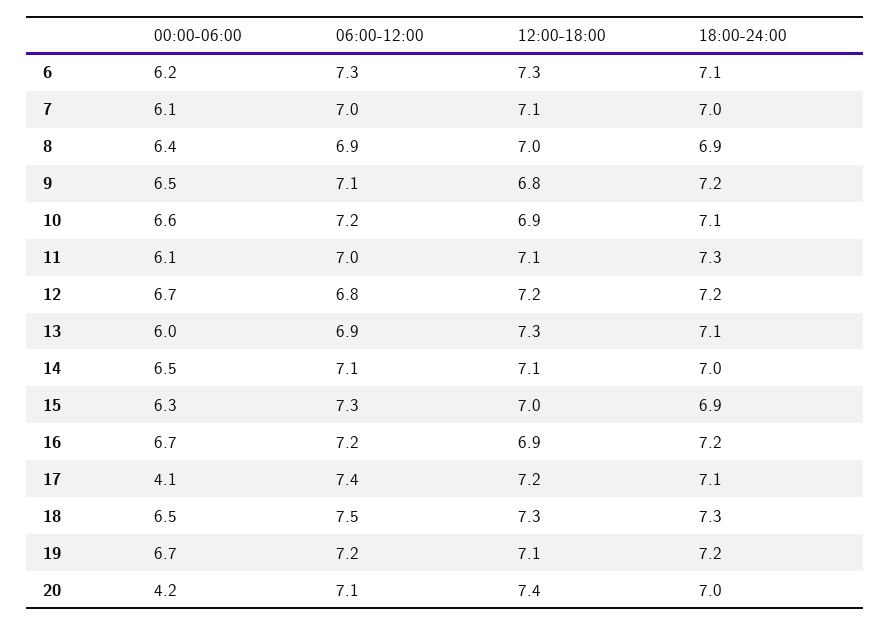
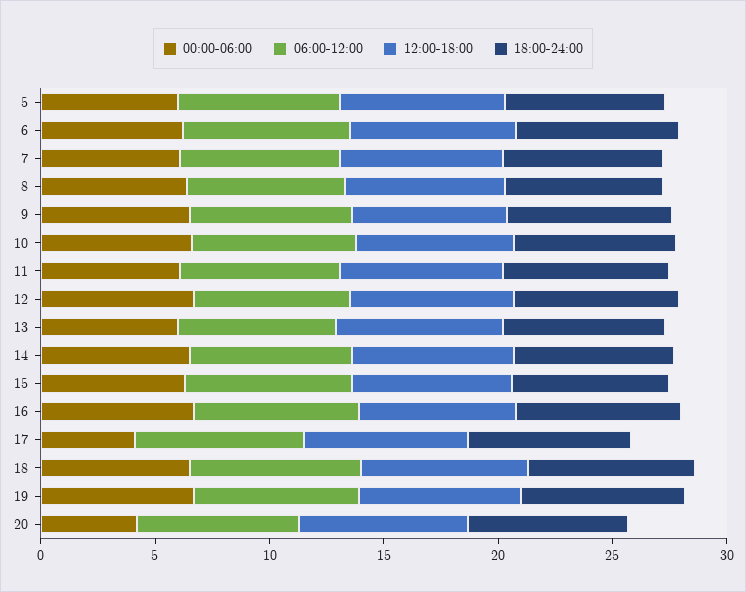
  {
    "00:00-06:00": {
      "6": 6.2,
      "7": 6.1,
      "8": 6.4,
      "9": 6.5,
      "10": 6.6,
      "11": 6.1,
      "12": 6.7,
      "13": 6,
      "14": 6.5,
      "15": 6.3,
      "16": 6.7,
      "17": 4.1,
      "18": 6.5,
      "19": 6.7,
-     "20": 4.2
+     "20": 4.2,
+     "5": 6
    },
    "06:00-12:00": {
      "6": 7.3,
      "7": 7,
      "8": 6.9,
      "9": 7.1,
      "10": 7.2,
      "11": 7,
      "12": 6.8,
      "13": 6.9,
      "14": 7.1,
      "15": 7.3,
      "16": 7.2,
      "17": 7.4,
      "18": 7.5,
      "19": 7.2,
-     "20": 7.1
+     "20": 7.1,
+     "5": 7
    },
    "12:00-18:00": {
      "6": 7.3,
      "7": 7.1,
      "8": 7,
      "9": 6.8,
      "10": 6.9,
      "11": 7.1,
      "12": 7.2,
      "13": 7.3,
      "14": 7.1,
      "15": 7,
      "16": 6.9,
      "17": 7.2,
      "18": 7.3,
      "19": 7.1,
-     "20": 7.4
+     "20": 7.4,
+     "5": 7
    },
    "18:00-24:00": {
      "6": 7.1,
      "7": 7,
      "8": 6.9,
      "9": 7.2,
      "10": 7.1,
      "11": 7.3,
      "12": 7.2,
      "13": 7.1,
      "14": 7,
      "15": 6.9,
      "16": 7.2,
      "17": 7.1,
      "18": 7.3,
      "19": 7.2,
-     "20": 7
+     "20": 7,
+     "5": 7
    }
  }

